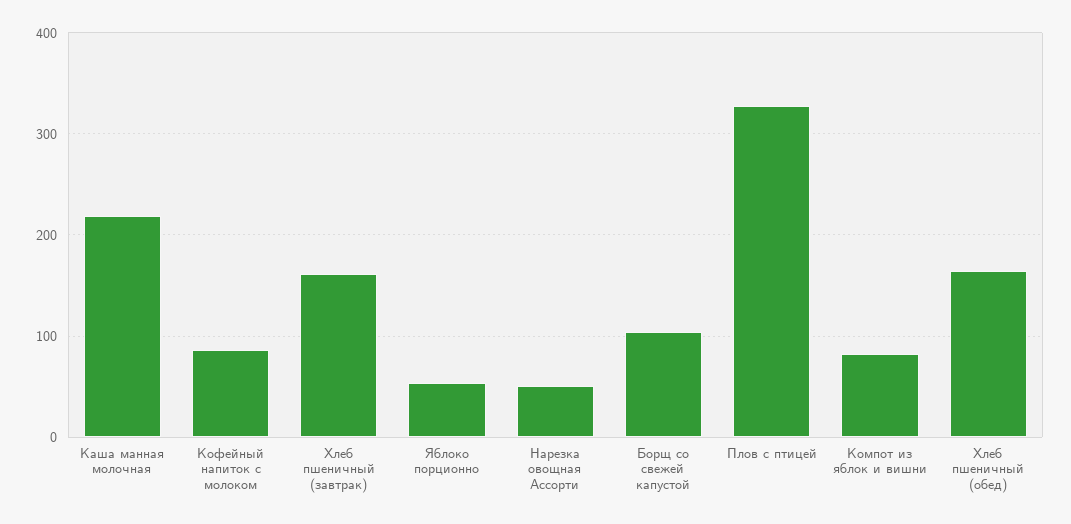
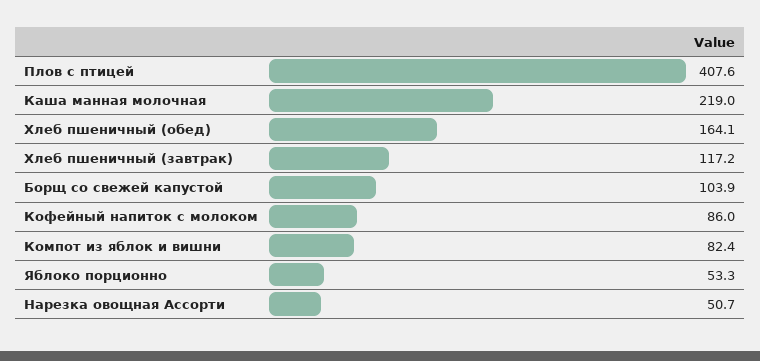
  {
    "Каша манная молочная": 219,
    "Кофейный напиток с молоком": 86,
-   "Хлеб пшеничный (завтрак)": 160,
+   "Хлеб пшеничный (завтрак)": 117.2,
    "Яблоко порционно": 53.3,
    "Нарезка овощная Ассорти": 50.7,
    "Борщ со свежей капустой": 103.9,
-   "Плов с птицей": 330,
+   "Плов с птицей": 407.6,
    "Компот из яблок и вишни": 82.4,
    "Хлеб пшеничный (обед)": 164.1
  }

